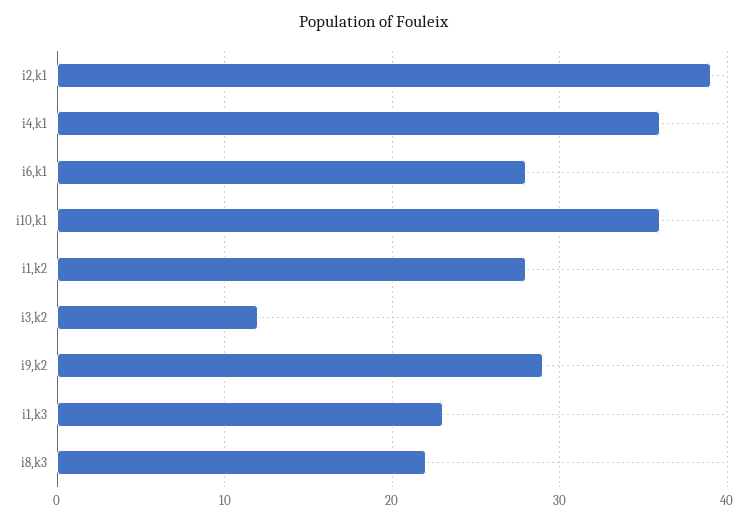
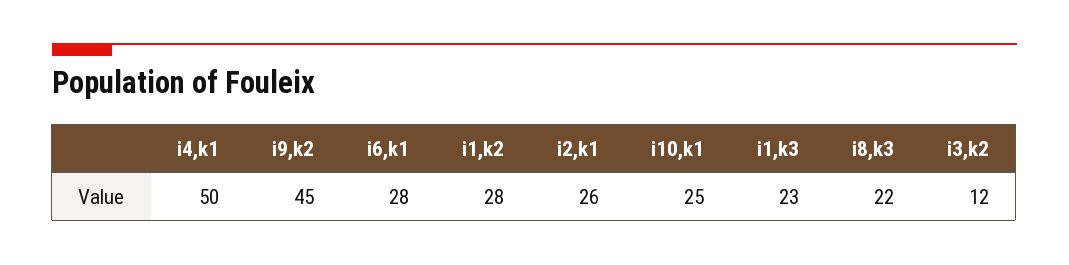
  {
-   "i2,k1": 39,
+   "i2,k1": 26,
-   "i4,k1": 36,
+   "i4,k1": 50,
    "i6,k1": 28,
-   "i10,k1": 36,
+   "i10,k1": 25,
    "i1,k2": 28,
    "i3,k2": 12,
-   "i9,k2": 29,
+   "i9,k2": 45,
    "i1,k3": 23,
    "i8,k3": 22
  }

